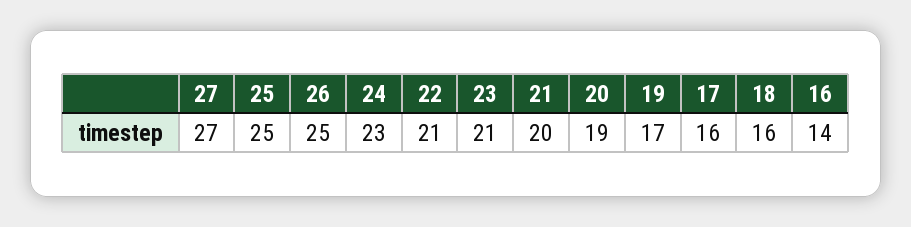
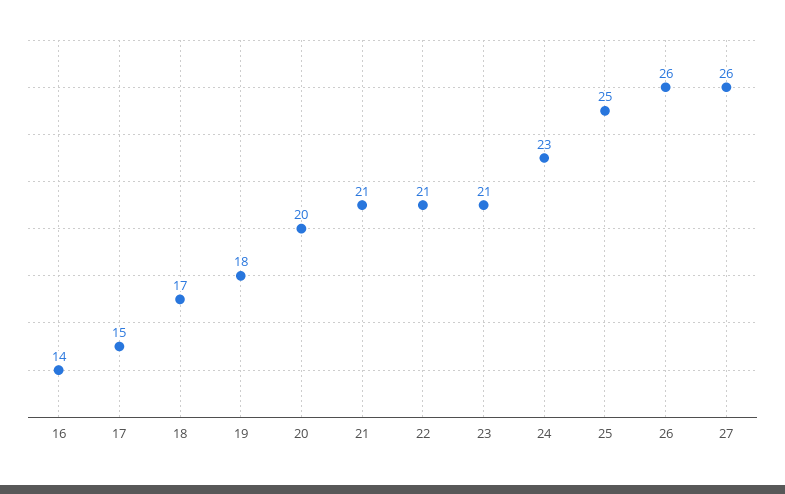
  {
-   "27": 27,
+   "27": 26,
    "25": 25,
-   "26": 25,
+   "26": 26,
    "24": 23,
    "22": 21,
    "23": 21,
-   "21": 20,
+   "21": 21,
-   "20": 19,
+   "20": 20,
-   "19": 17,
+   "19": 18,
-   "17": 16,
+   "17": 15,
-   "18": 16,
+   "18": 17,
    "16": 14
  }

